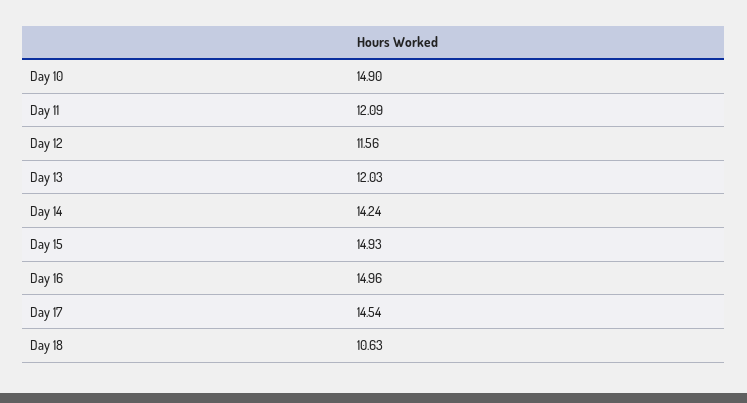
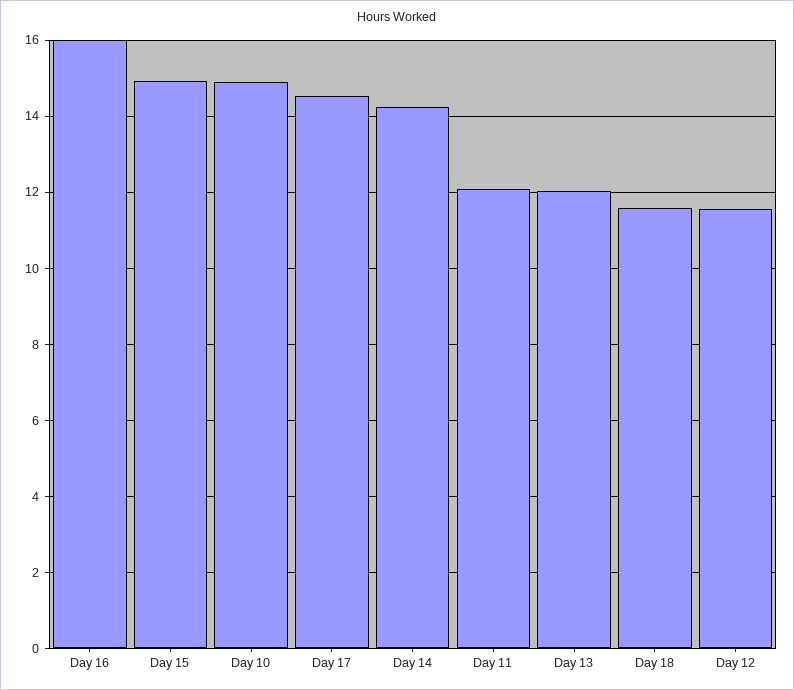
  {
    "Day 10": 14.9,
    "Day 11": 12.09,
    "Day 12": 11.56,
    "Day 13": 12.03,
    "Day 14": 14.24,
    "Day 15": 14.93,
-   "Day 16": 14.96,
+   "Day 16": 16,
    "Day 17": 14.54,
-   "Day 18": 10.63
+   "Day 18": 11.6
  }

